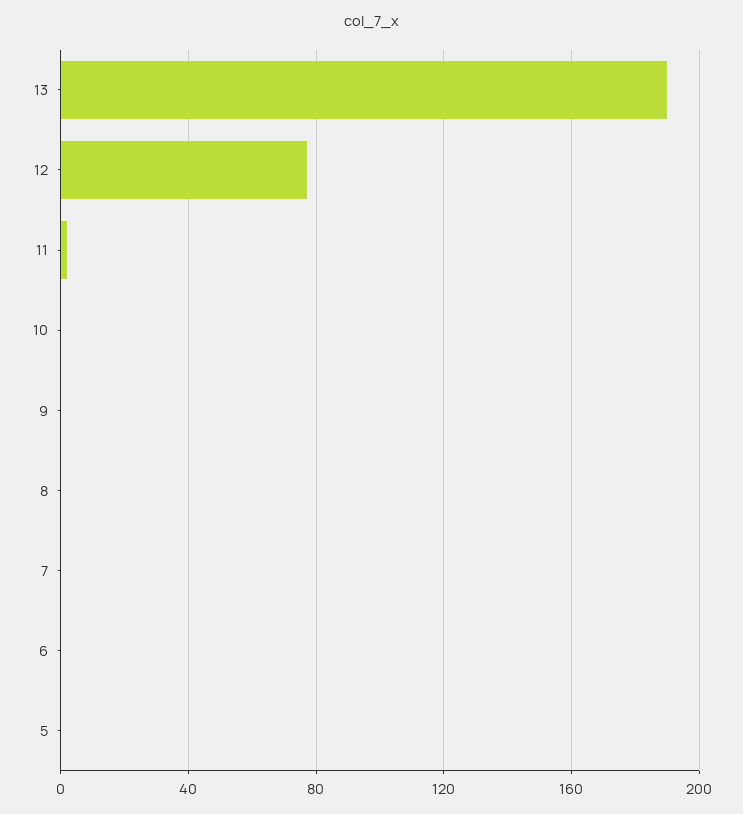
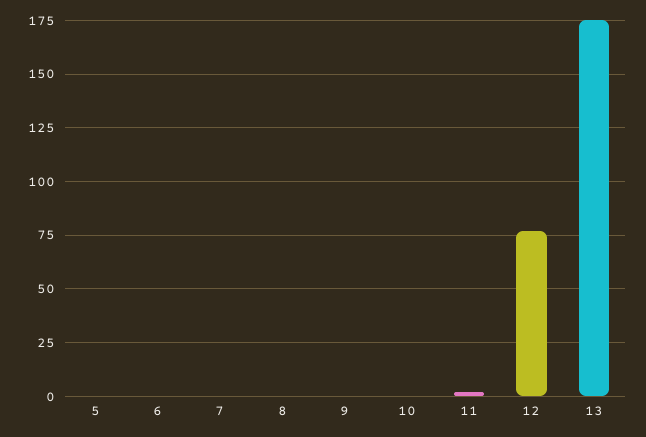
  {
-   "13": 190,
+   "13": 175,
    "12": 75,
    "11": 0,
    "10": 0,
    "9": 0,
    "8": 0,
    "7": 0,
    "6": 0,
    "5": 0
  }

